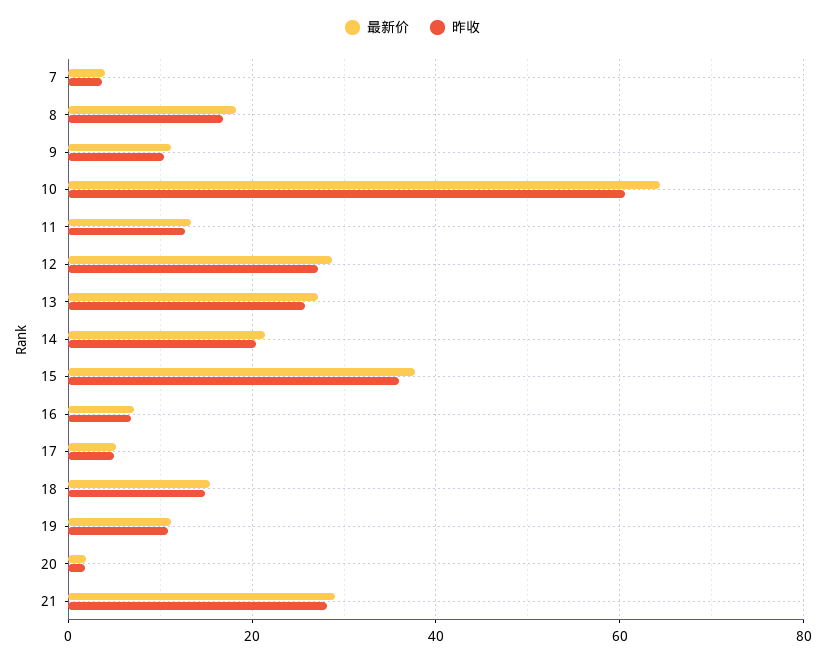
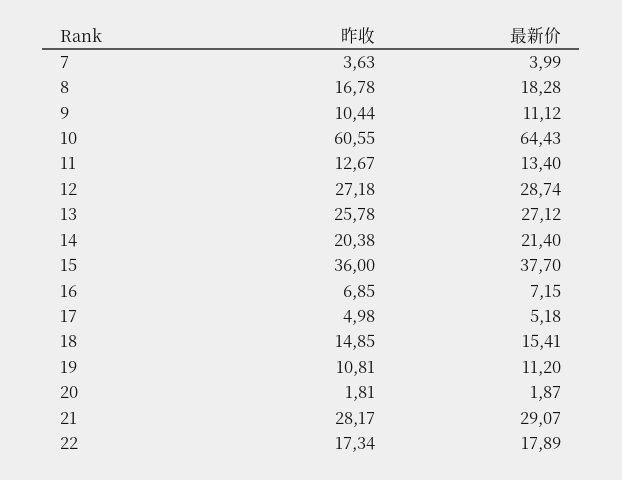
  {
    "最新价": {
      "7": 3.99,
      "8": 18.28,
      "9": 11.12,
      "10": 64.43,
      "11": 13.4,
      "12": 28.74,
      "13": 27.12,
      "14": 21.4,
      "15": 37.7,
      "16": 7.15,
      "17": 5.18,
      "18": 15.41,
      "19": 11.2,
      "20": 1.87,
-     "21": 29.07
+     "21": 29.07,
+     "22": 17.89
    },
    "昨收": {
      "7": 3.63,
      "8": 16.78,
      "9": 10.44,
      "10": 60.55,
      "11": 12.67,
      "12": 27.18,
      "13": 25.78,
      "14": 20.38,
      "15": 36,
      "16": 6.85,
      "17": 4.98,
      "18": 14.85,
      "19": 10.81,
      "20": 1.81,
-     "21": 28.17
+     "21": 28.17,
+     "22": 17.34
    }
  }

